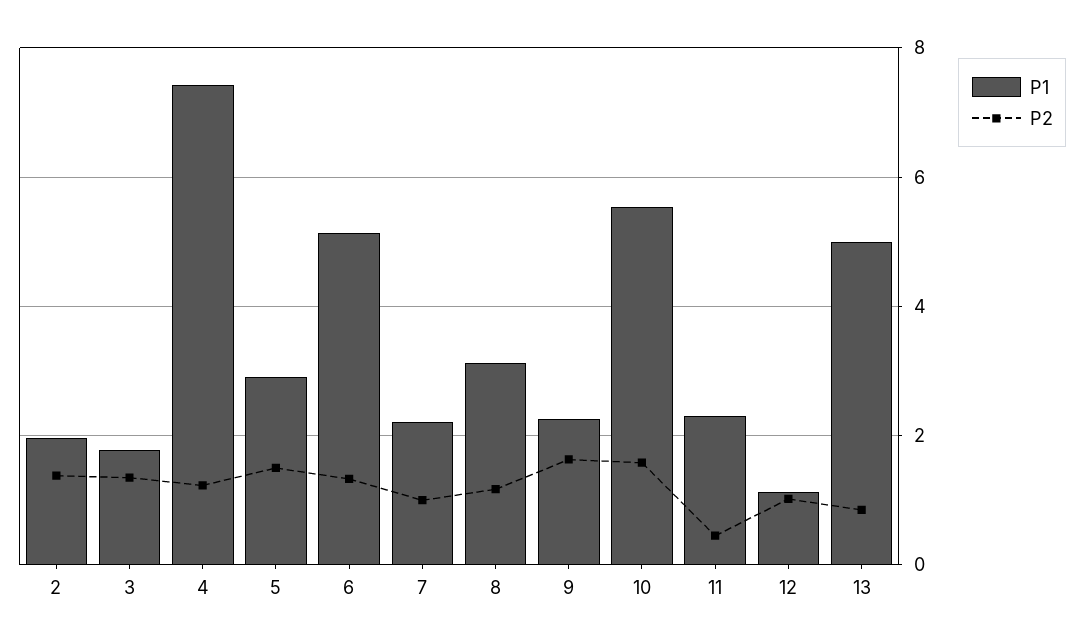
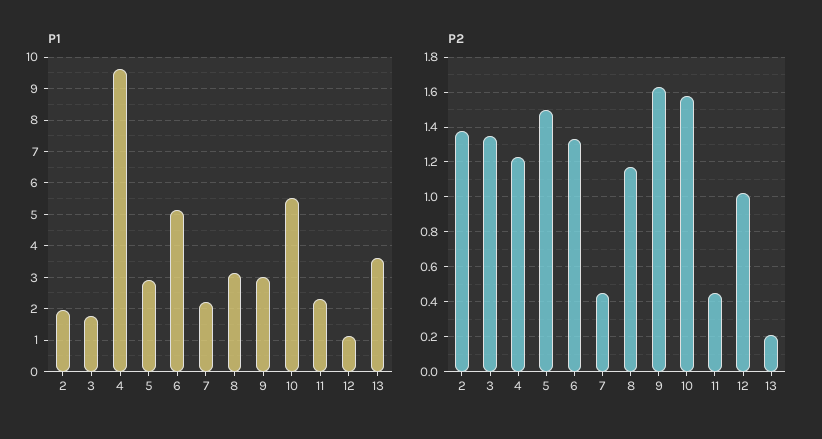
  {
    "P1": {
      "2": 2,
      "3": 1.8,
-     "4": 7.4,
+     "4": 9.6,
      "5": 3,
      "6": 5.2,
      "7": 2.2,
      "8": 3.2,
-     "9": 2.2,
+     "9": 3,
      "10": 5.6,
      "11": 2.4,
      "12": 1.2,
-     "13": 5
+     "13": 3.6
    },
    "P2": {
      "2": 1.4,
      "3": 1.35,
      "4": 1.25,
      "5": 1.5,
      "6": 1.35,
-     "7": 1,
+     "7": 0.45,
      "8": 1.15,
      "9": 1.65,
      "10": 1.6,
      "11": 0.45,
      "12": 1,
-     "13": 0.8
+     "13": 0.2
    }
  }

